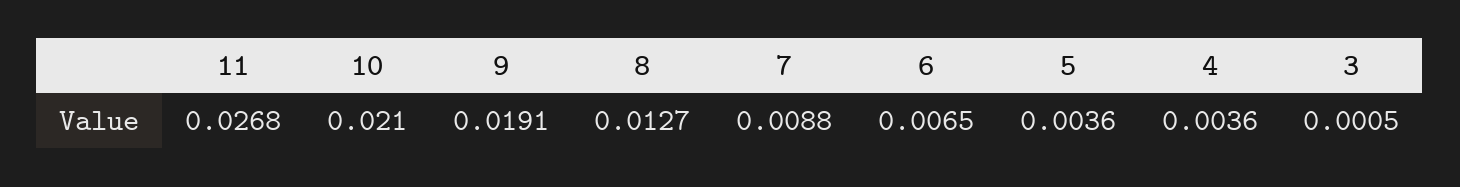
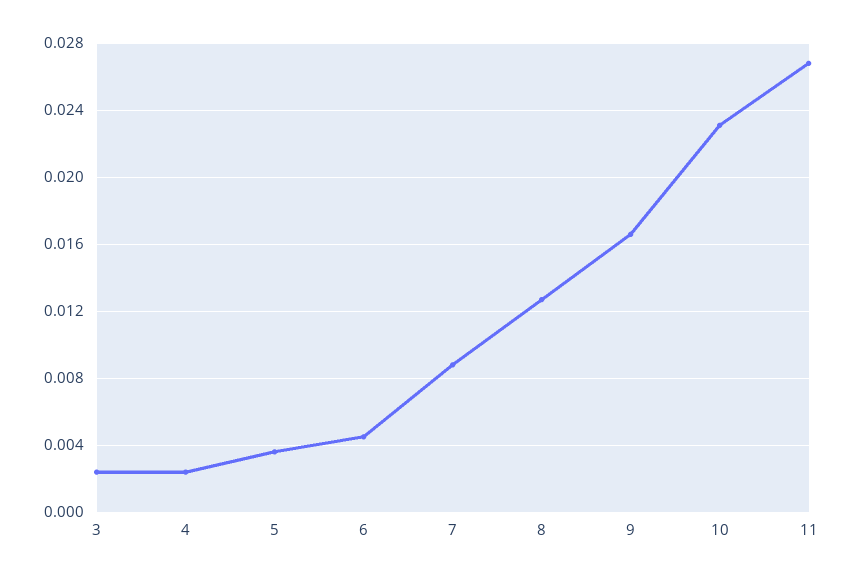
  {
    "11": 0.0268,
-   "10": 0.021,
+   "10": 0.023,
-   "9": 0.0191,
+   "9": 0.0165,
    "8": 0.0127,
    "7": 0.0088,
-   "6": 0.0065,
+   "6": 0.0045,
    "5": 0.0036,
-   "4": 0.0036,
+   "4": 0.0025,
-   "3": 0.0005
+   "3": 0.0025
  }

